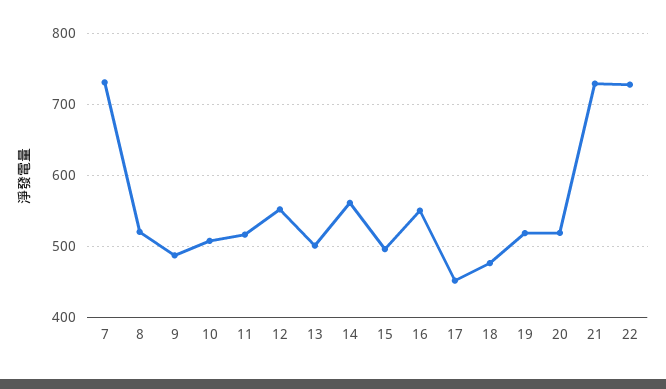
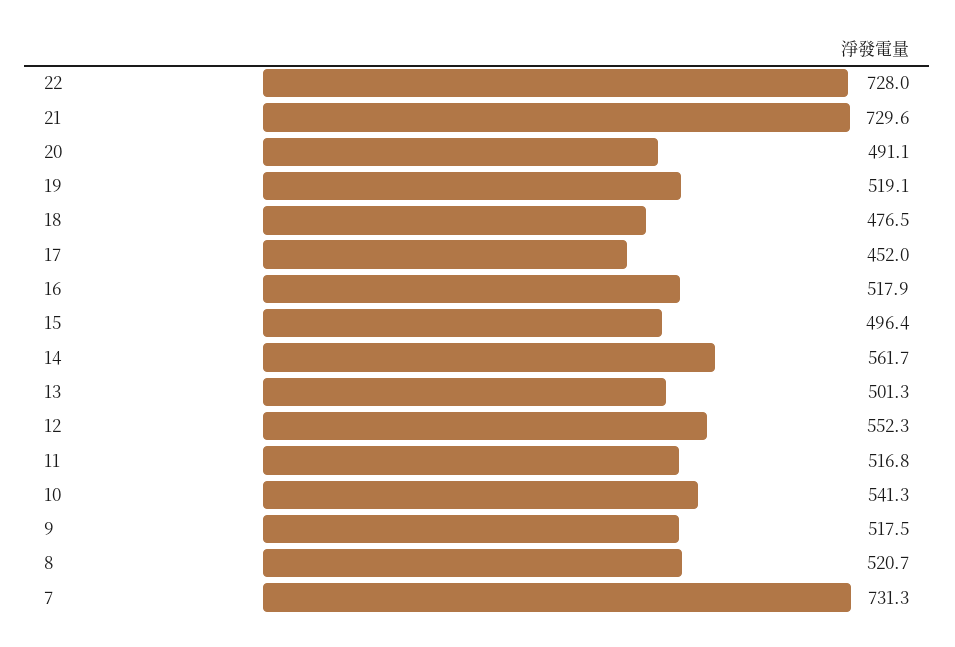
  {
    "7": 731.3,
    "8": 520.7,
-   "9": 490,
+   "9": 517.5,
-   "10": 510,
+   "10": 541.3,
    "11": 516.8,
    "12": 552.3,
    "13": 501.3,
    "14": 561.7,
    "15": 496.4,
-   "16": 550,
+   "16": 517.9,
    "17": 452,
    "18": 476.5,
    "19": 519.1,
-   "20": 520,
+   "20": 491.1,
    "21": 729.6,
    "22": 728
  }

